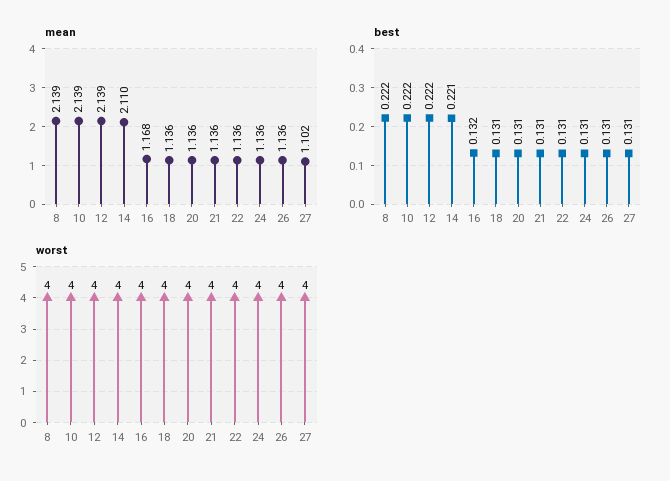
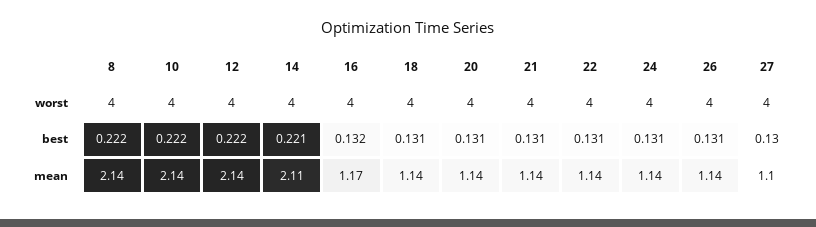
  {
    "mean": {
      "8": 2.139,
      "10": 2.139,
      "12": 2.139,
      "14": 2.11,
      "16": 1.168,
      "18": 1.136,
      "20": 1.136,
      "21": 1.136,
      "22": 1.136,
      "24": 1.136,
      "26": 1.136,
      "27": 1.102
    },
    "best": {
      "8": 0.222,
      "10": 0.222,
      "12": 0.222,
      "14": 0.221,
      "16": 0.132,
      "18": 0.131,
      "20": 0.131,
      "21": 0.131,
      "22": 0.131,
      "24": 0.131,
      "26": 0.131,
-     "27": 0.131
+     "27": 0.13
    },
    "worst": {
      "8": 4,
      "10": 4,
      "12": 4,
      "14": 4,
      "16": 4,
      "18": 4,
      "20": 4,
      "21": 4,
      "22": 4,
      "24": 4,
      "26": 4,
      "27": 4
    }
  }

